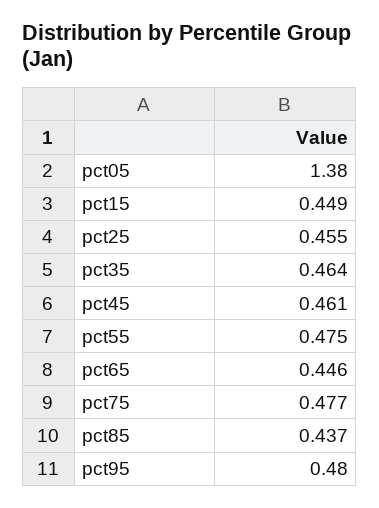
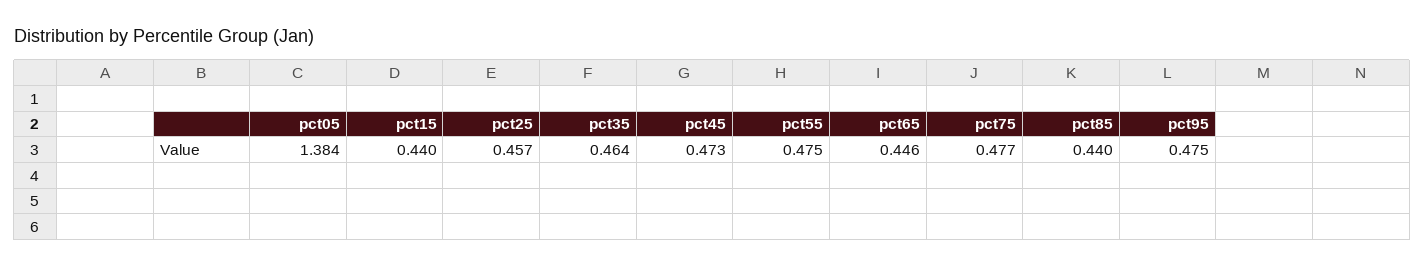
  {
-   "pct05": 1.38,
+   "pct05": 1.384,
-   "pct15": 0.449,
+   "pct15": 0.44,
-   "pct25": 0.455,
+   "pct25": 0.457,
    "pct35": 0.464,
-   "pct45": 0.461,
+   "pct45": 0.473,
    "pct55": 0.475,
    "pct65": 0.446,
    "pct75": 0.477,
-   "pct85": 0.437,
+   "pct85": 0.44,
-   "pct95": 0.48
+   "pct95": 0.475
  }

